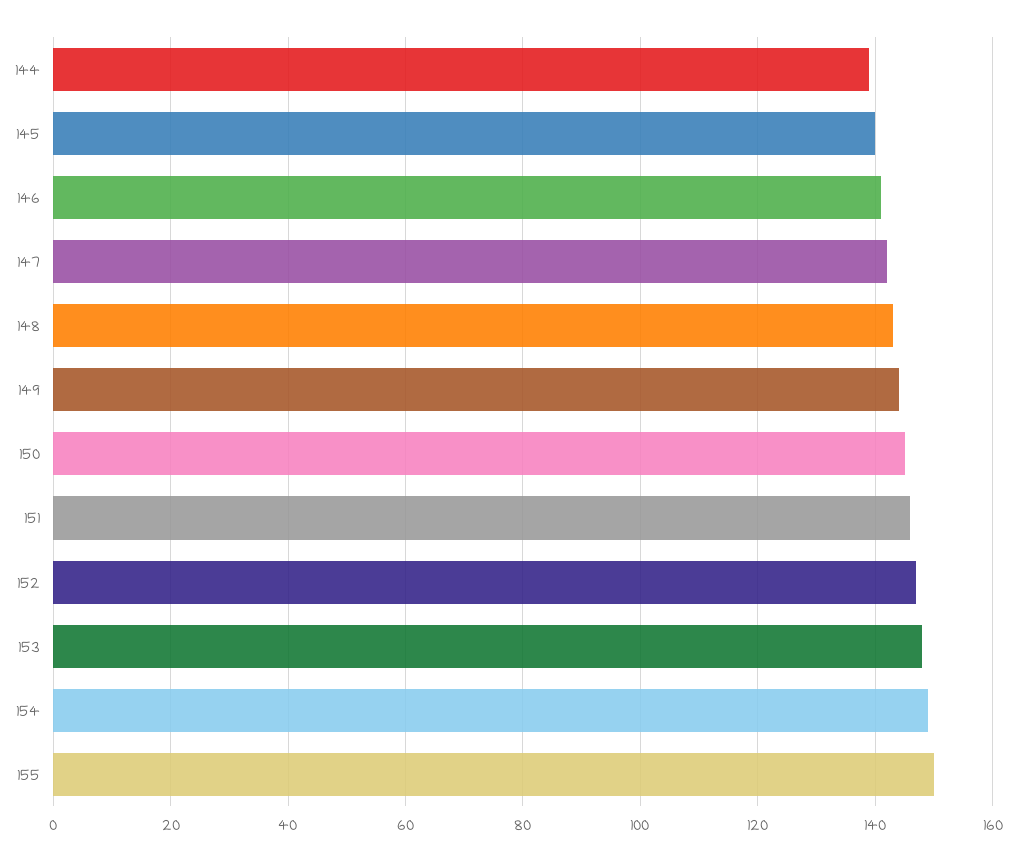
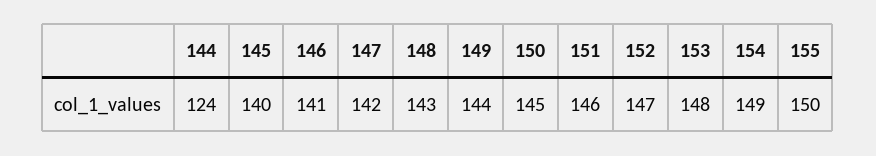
  {
-   "144": 140,
+   "144": 124,
    "145": 140,
    "146": 141,
    "147": 142,
    "148": 143,
    "149": 144,
    "150": 145,
    "151": 146,
    "152": 147,
    "153": 148,
    "154": 149,
    "155": 150
  }

